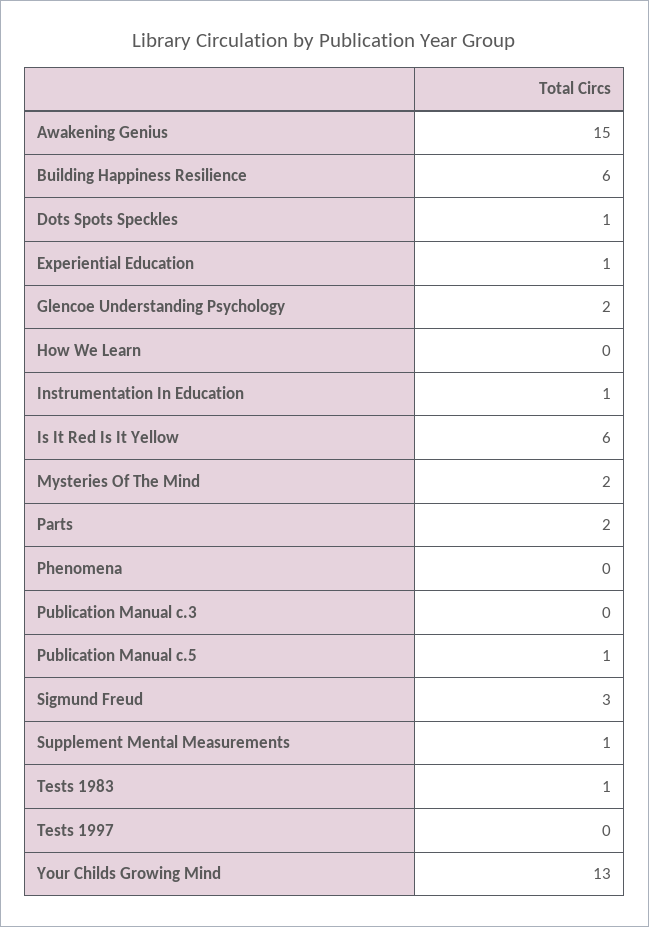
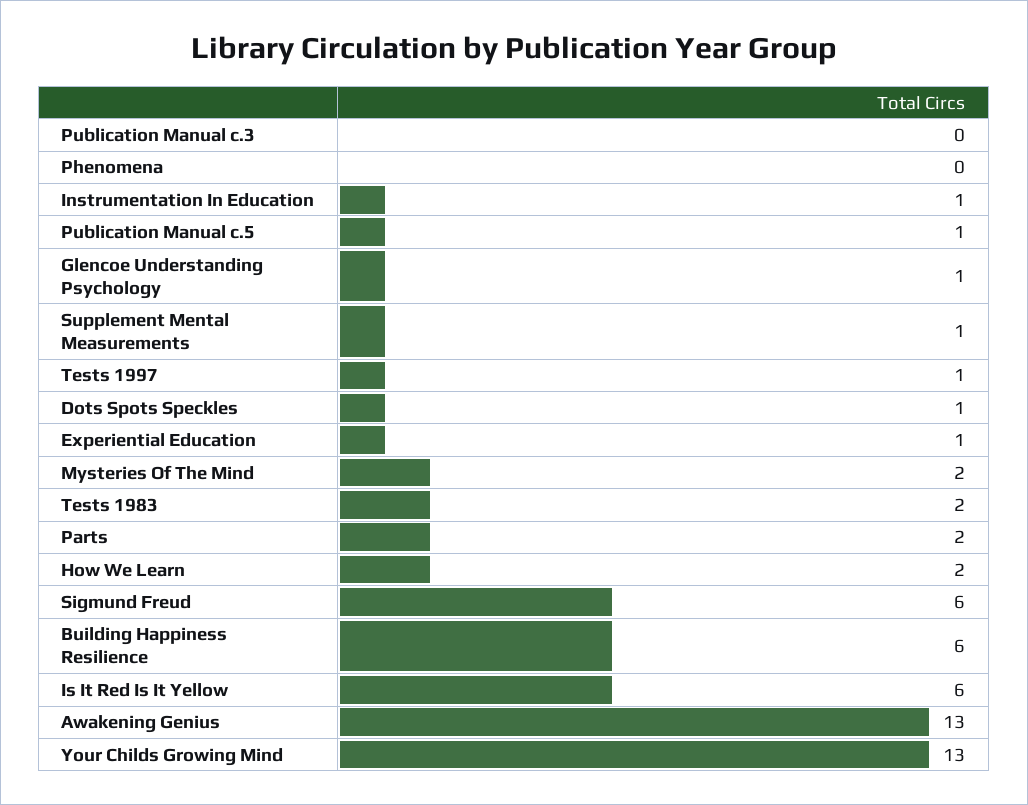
  {
-   "Awakening Genius": 15,
+   "Awakening Genius": 13,
    "Building Happiness Resilience": 6,
    "Dots Spots Speckles": 1,
    "Experiential Education": 1,
-   "Glencoe Understanding Psychology": 2,
+   "Glencoe Understanding Psychology": 1,
-   "How We Learn": 0,
+   "How We Learn": 2,
    "Instrumentation In Education": 1,
    "Is It Red Is It Yellow": 6,
    "Mysteries Of The Mind": 2,
    "Parts": 2,
    "Phenomena": 0,
    "Publication Manual c.3": 0,
    "Publication Manual c.5": 1,
-   "Sigmund Freud": 3,
+   "Sigmund Freud": 6,
    "Supplement Mental Measurements": 1,
-   "Tests 1983": 1,
+   "Tests 1983": 2,
-   "Tests 1997": 0,
+   "Tests 1997": 1,
    "Your Childs Growing Mind": 13
  }

